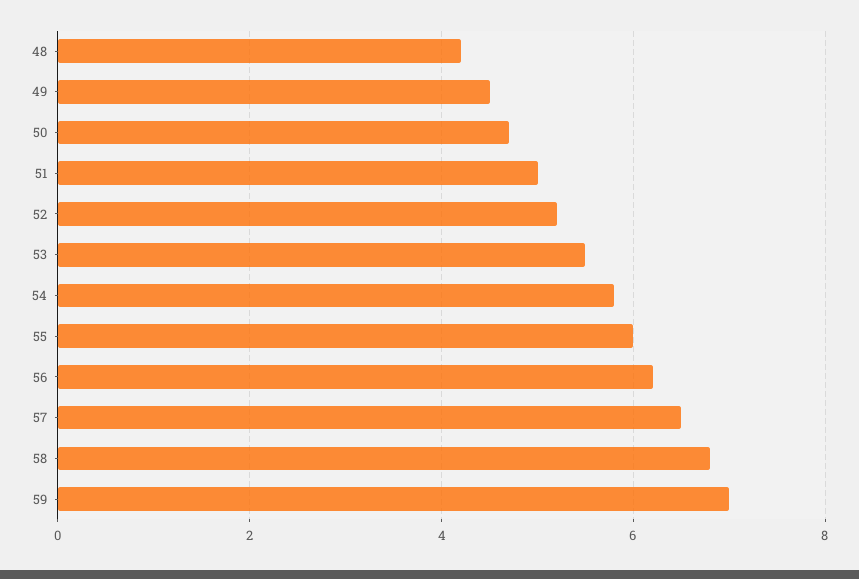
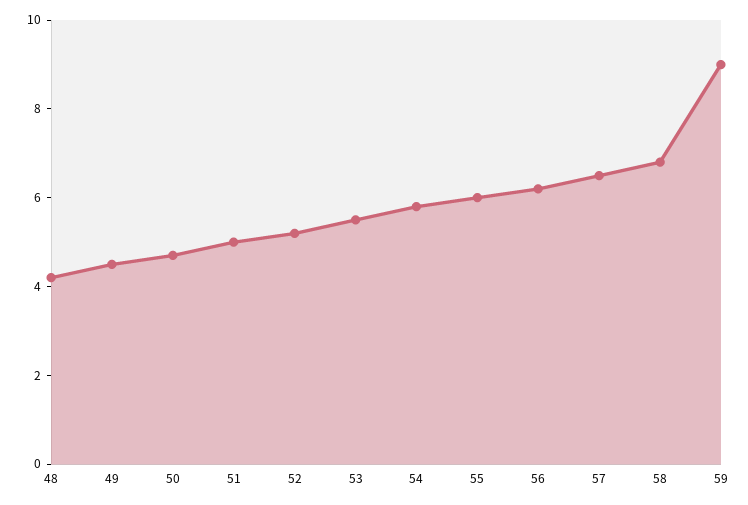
  {
    "48": 4,
    "49": 4.5,
    "50": 4.5,
    "51": 5,
    "52": 5,
    "53": 5.5,
    "54": 6,
    "55": 6,
    "56": 6,
    "57": 6.5,
    "58": 7,
-   "59": 7
+   "59": 9
  }

